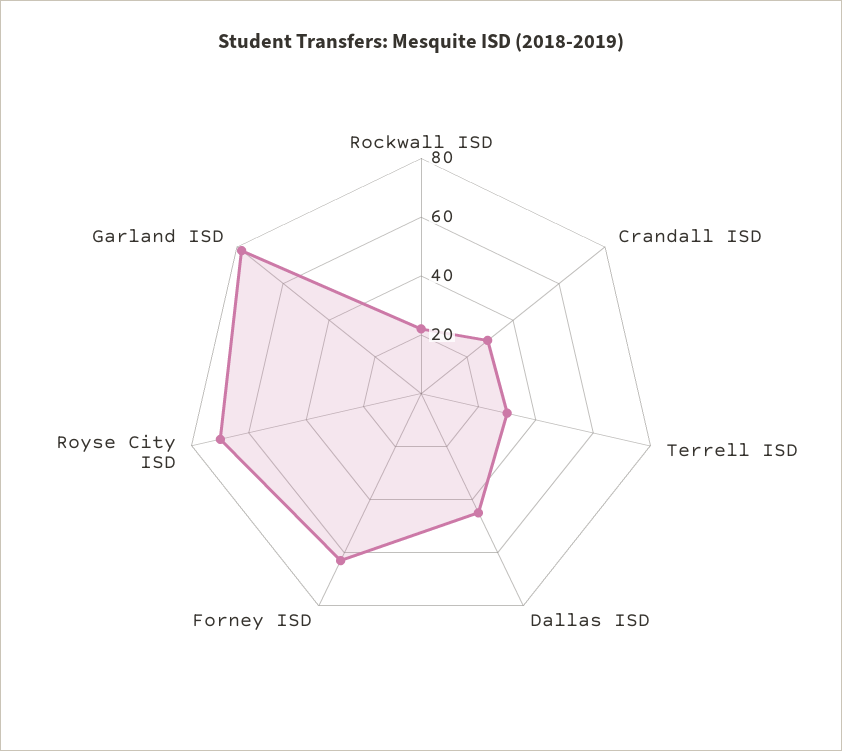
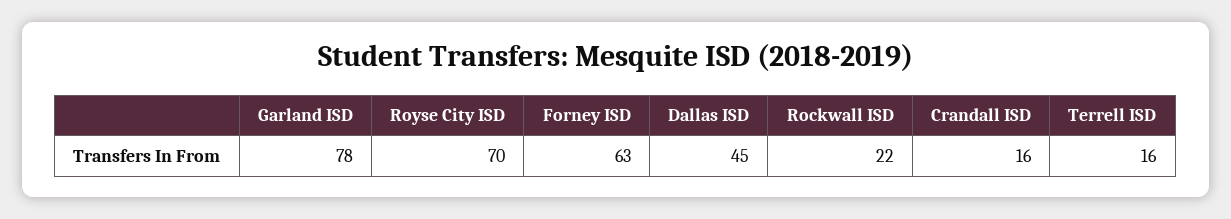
  {
    "Rockwall ISD": 22,
-   "Crandall ISD": 30,
+   "Crandall ISD": 16,
-   "Terrell ISD": 30,
+   "Terrell ISD": 16,
    "Dallas ISD": 45,
    "Forney ISD": 63,
    "Royse City ISD": 70,
    "Garland ISD": 78
  }

